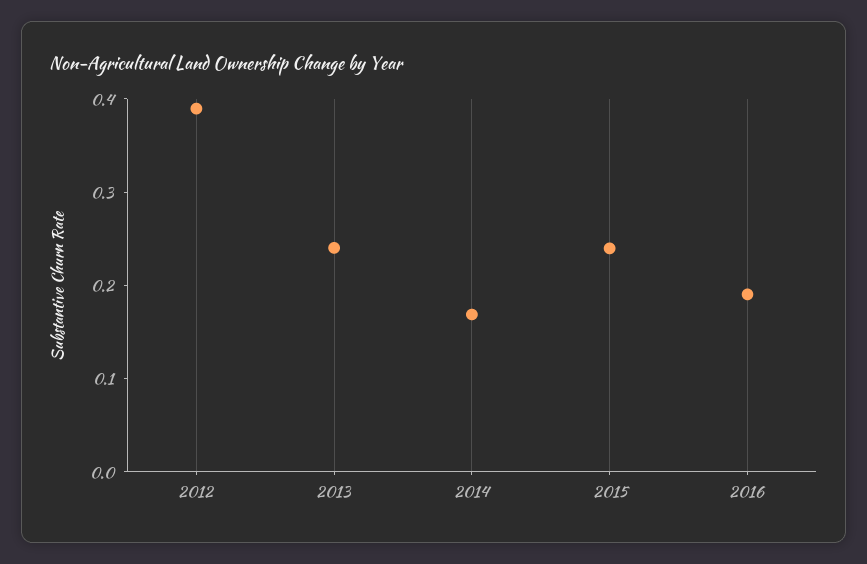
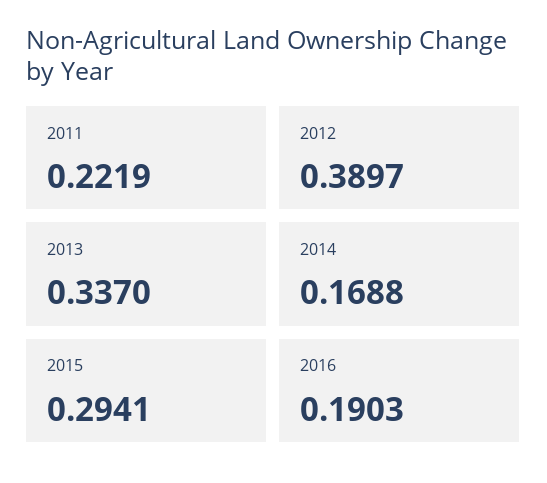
  {
    "2012": 0.3897,
-   "2013": 0.24,
+   "2013": 0.337,
    "2014": 0.1688,
-   "2015": 0.24,
+   "2015": 0.2941,
-   "2016": 0.1903
+   "2016": 0.1903,
+   "2011": 0.2219
  }

